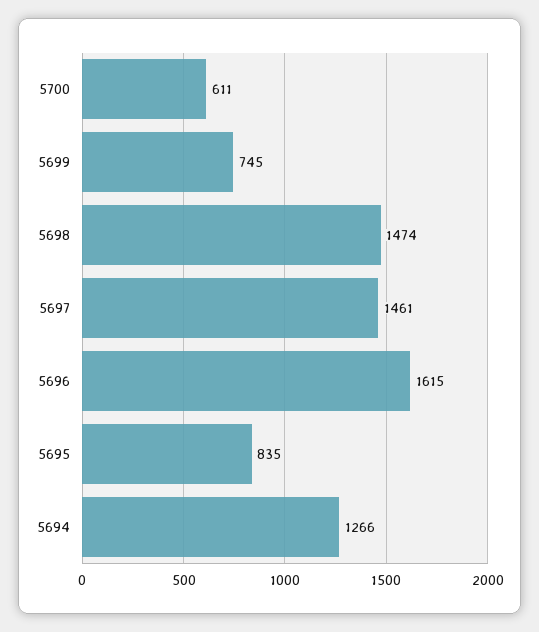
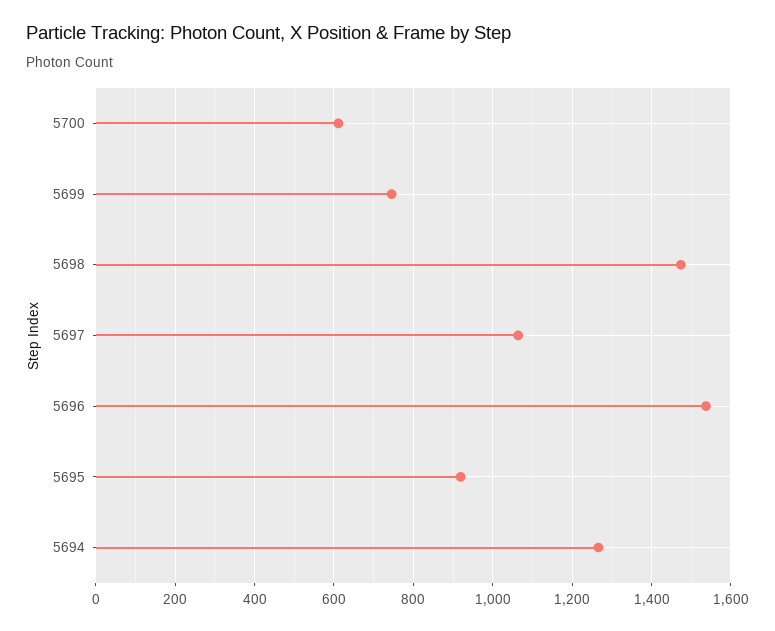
  {
    "5700": 611,
    "5699": 745,
    "5698": 1474,
-   "5697": 1461,
+   "5697": 1060,
-   "5696": 1615,
+   "5696": 1540,
-   "5695": 835,
+   "5695": 920,
    "5694": 1266
  }

